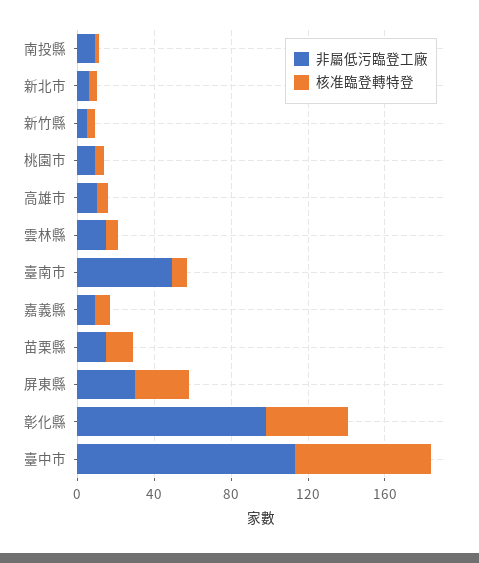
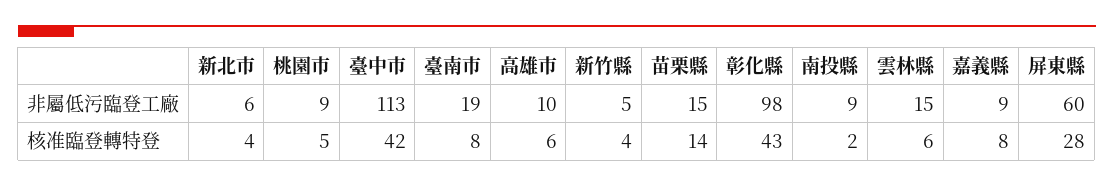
  {
    "非屬低污臨登工廠": {
      "南投縣": 9,
      "新北市": 6,
      "新竹縣": 5,
      "桃園市": 9,
      "高雄市": 10,
      "雲林縣": 15,
-     "臺南市": 50,
+     "臺南市": 19,
      "嘉義縣": 9,
      "苗栗縣": 15,
-     "屏東縣": 30,
+     "屏東縣": 60,
      "彰化縣": 98,
      "臺中市": 113
    },
    "核准臨登轉特登": {
      "南投縣": 2,
      "新北市": 4,
      "新竹縣": 4,
      "桃園市": 5,
      "高雄市": 6,
      "雲林縣": 6,
      "臺南市": 8,
      "嘉義縣": 8,
      "苗栗縣": 14,
      "屏東縣": 28,
      "彰化縣": 43,
-     "臺中市": 70
+     "臺中市": 42
    }
  }

